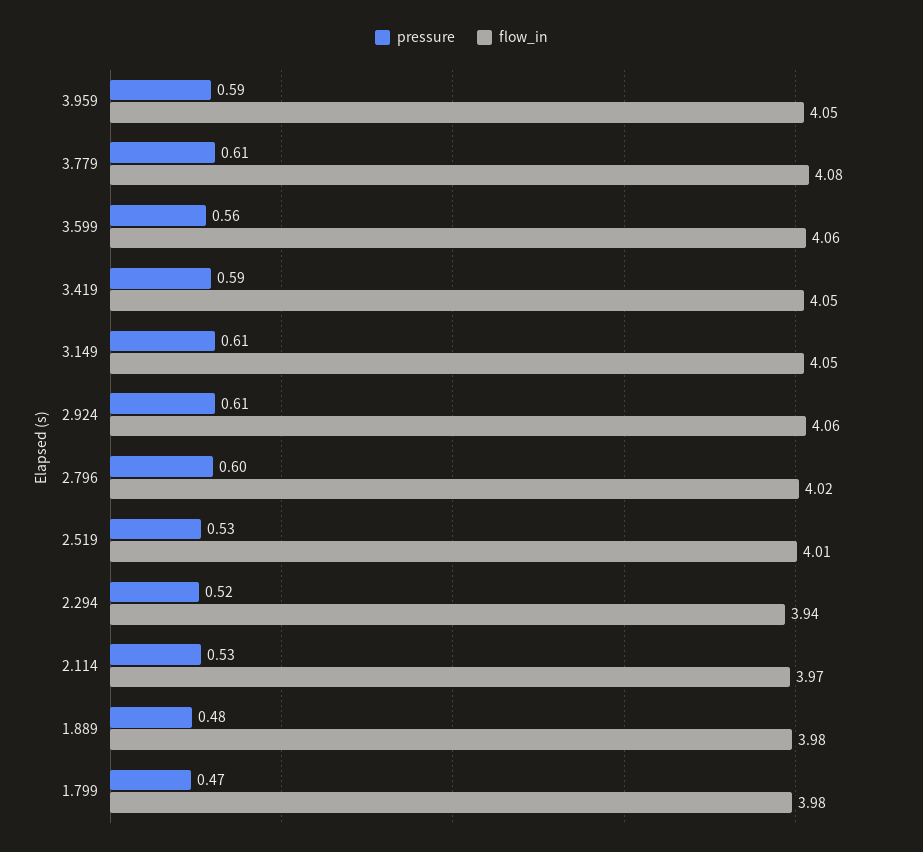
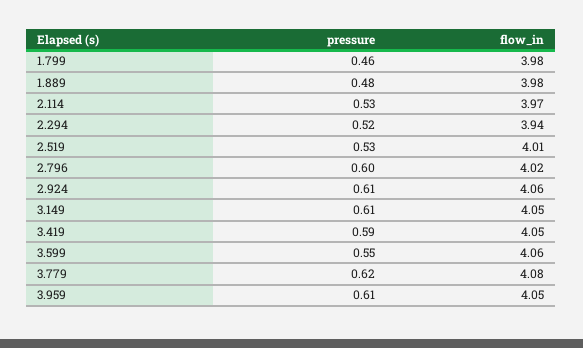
  {
    "pressure": {
-     "3.959": 0.59,
+     "3.959": 0.61,
-     "3.779": 0.61,
+     "3.779": 0.62,
-     "3.599": 0.56,
+     "3.599": 0.55,
      "3.419": 0.59,
      "3.149": 0.61,
      "2.924": 0.61,
      "2.796": 0.6,
      "2.519": 0.53,
      "2.294": 0.52,
      "2.114": 0.53,
      "1.889": 0.48,
-     "1.799": 0.47
+     "1.799": 0.46
    },
    "flow_in": {
      "3.959": 4.05,
      "3.779": 4.08,
      "3.599": 4.06,
      "3.419": 4.05,
      "3.149": 4.05,
      "2.924": 4.06,
      "2.796": 4.02,
      "2.519": 4.01,
      "2.294": 3.94,
      "2.114": 3.97,
      "1.889": 3.98,
      "1.799": 3.98
    }
  }

